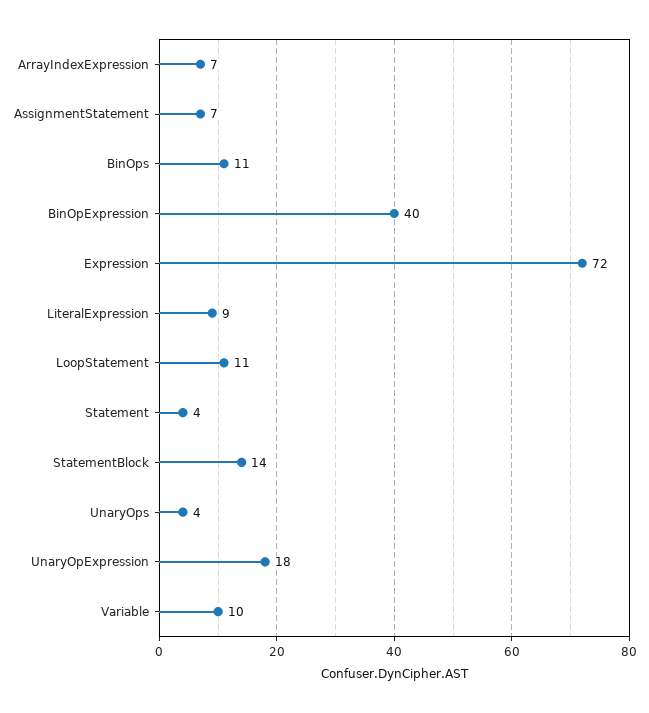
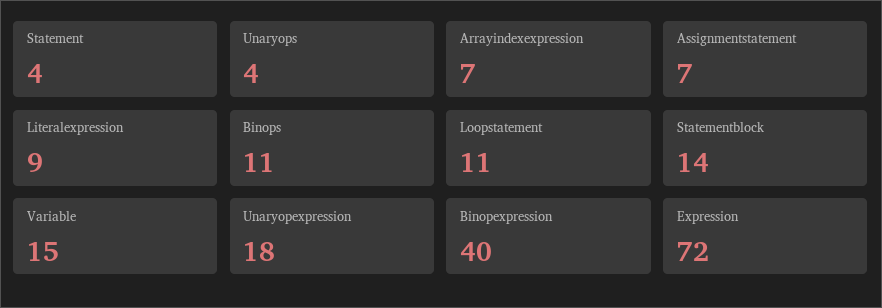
  {
    "ArrayIndexExpression": 7,
    "AssignmentStatement": 7,
    "BinOps": 11,
    "BinOpExpression": 40,
    "Expression": 72,
    "LiteralExpression": 9,
    "LoopStatement": 11,
    "Statement": 4,
    "StatementBlock": 14,
    "UnaryOps": 4,
    "UnaryOpExpression": 18,
-   "Variable": 10
+   "Variable": 15
  }

